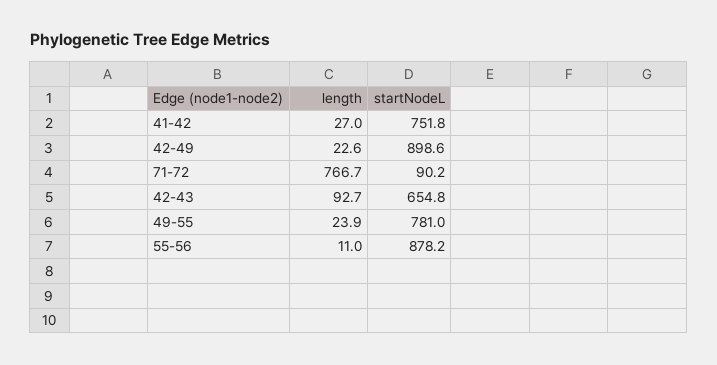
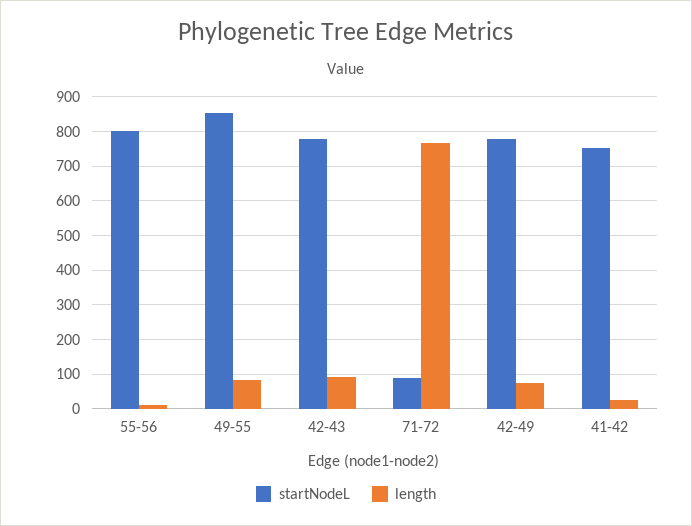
  {
    "length": {
      "41-42": 27,
-     "42-49": 22.6,
+     "42-49": 80,
      "71-72": 766.7,
      "42-43": 92.7,
-     "49-55": 23.9,
+     "49-55": 80,
      "55-56": 11
    },
    "startNodeL": {
      "41-42": 751.8,
-     "42-49": 898.6,
+     "42-49": 780,
      "71-72": 90.2,
-     "42-43": 654.8,
+     "42-43": 780,
-     "49-55": 781,
+     "49-55": 860,
-     "55-56": 878.2
+     "55-56": 800
    }
  }

